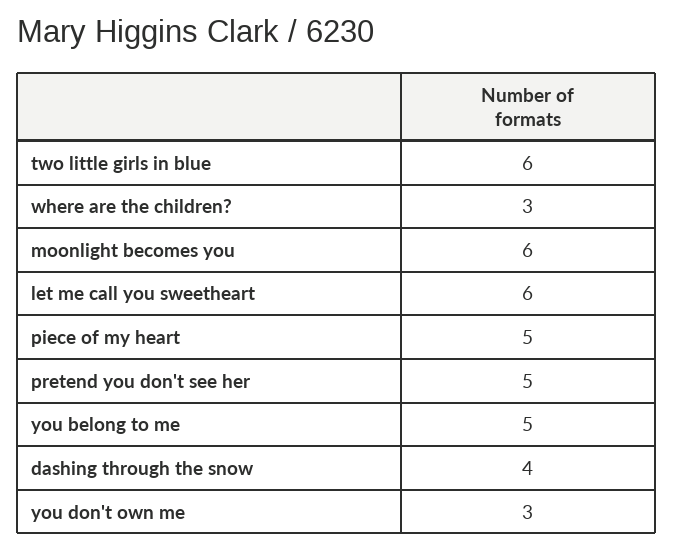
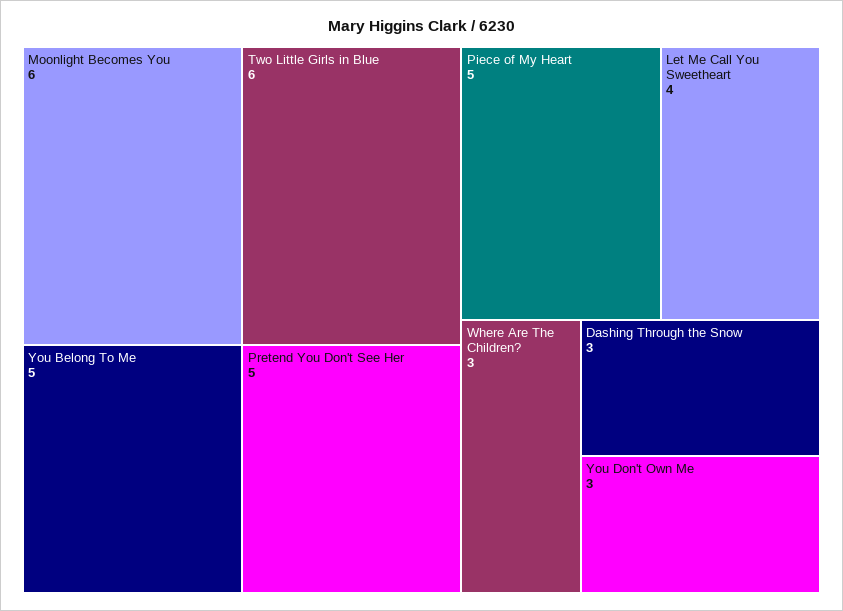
  {
    "two little girls in blue": 6,
    "where are the children?": 3,
    "moonlight becomes you": 6,
-   "let me call you sweetheart": 6,
+   "let me call you sweetheart": 4,
    "piece of my heart": 5,
    "pretend you don't see her": 5,
    "you belong to me": 5,
-   "dashing through the snow": 4,
+   "dashing through the snow": 3,
    "you don't own me": 3
  }

